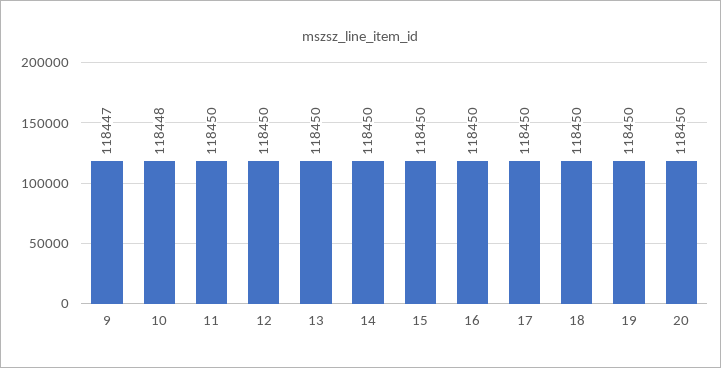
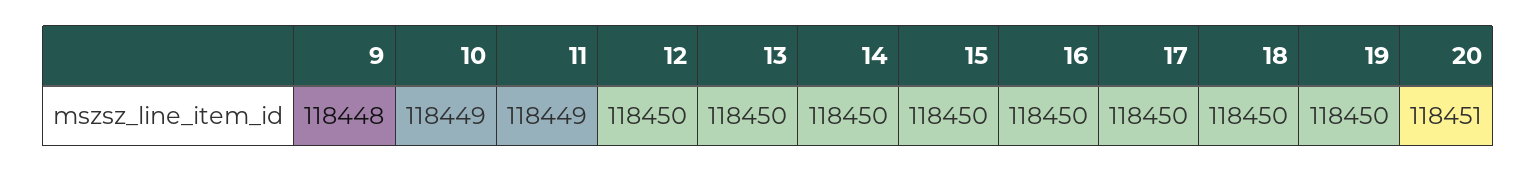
  {
-   "9": 118447,
+   "9": 118448,
-   "10": 118448,
+   "10": 118449,
-   "11": 118450,
+   "11": 118449,
    "12": 118450,
    "13": 118450,
    "14": 118450,
    "15": 118450,
    "16": 118450,
    "17": 118450,
    "18": 118450,
    "19": 118450,
-   "20": 118450
+   "20": 118451
  }

